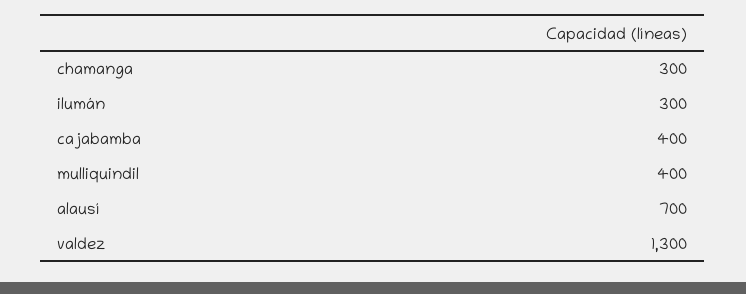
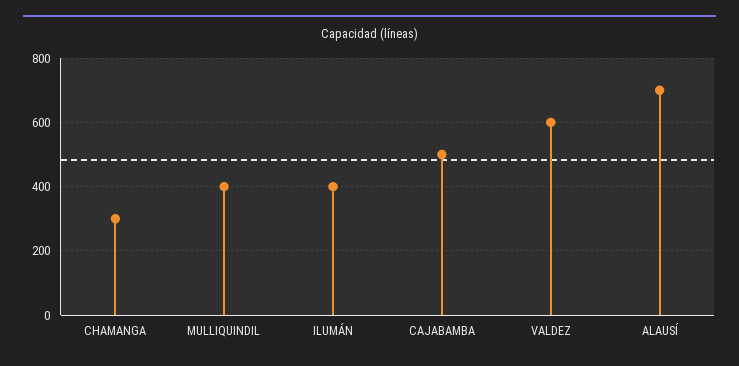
  {
    "chamanga": 300,
-   "ilumán": 300,
+   "ilumán": 400,
-   "cajabamba": 400,
+   "cajabamba": 500,
    "mulliquindil": 400,
    "alausí": 700,
-   "valdez": 1300
+   "valdez": 600
  }

